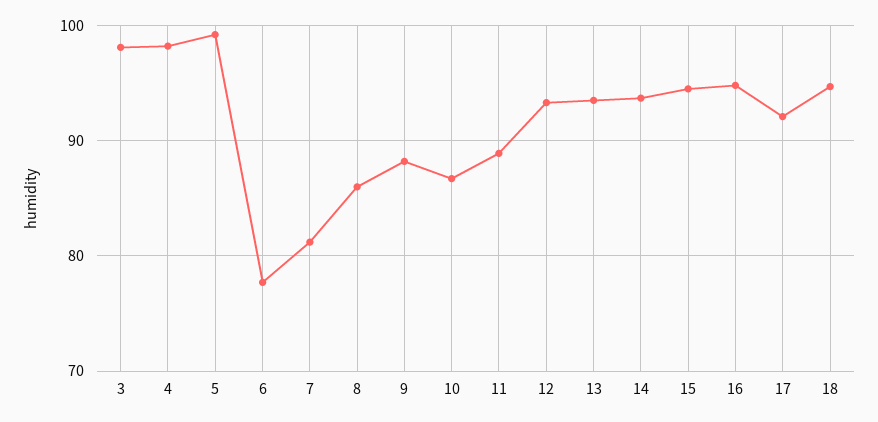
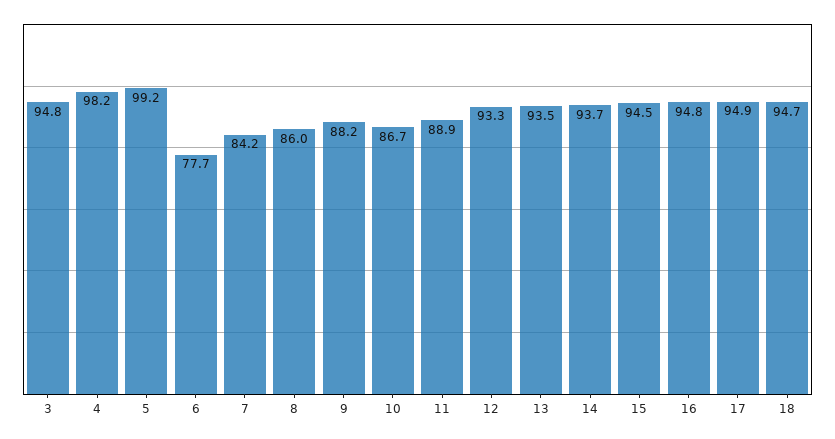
  {
-   "3": 98,
+   "3": 94.8,
    "4": 98.2,
    "5": 99.2,
    "6": 77.7,
-   "7": 81,
+   "7": 84.2,
    "8": 86,
    "9": 88.2,
    "10": 86.7,
    "11": 88.9,
    "12": 93.3,
    "13": 93.5,
    "14": 93.7,
    "15": 94.5,
    "16": 94.8,
-   "17": 92,
+   "17": 94.9,
    "18": 94.7
  }

